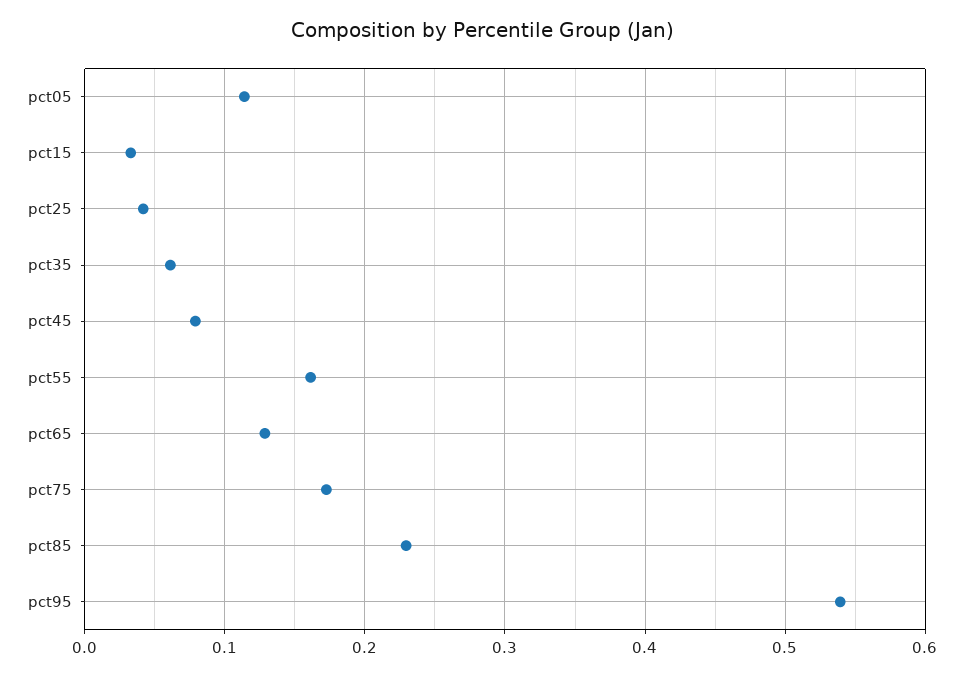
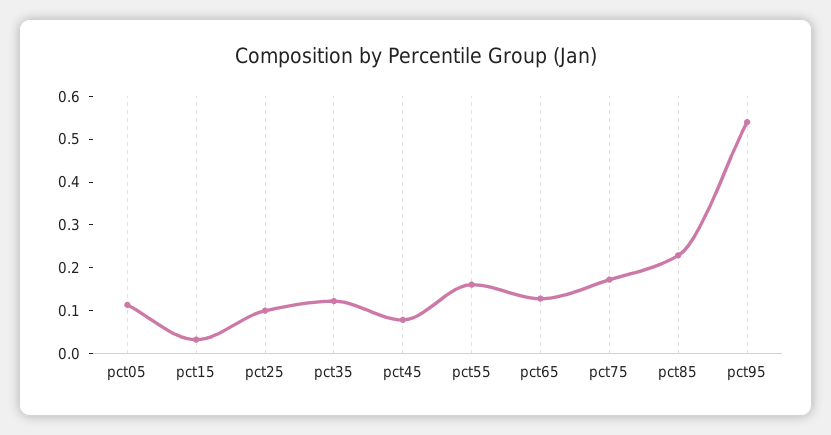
  {
    "pct05": 0.11,
    "pct15": 0.03,
-   "pct25": 0.04,
+   "pct25": 0.1,
-   "pct35": 0.06,
+   "pct35": 0.12,
    "pct45": 0.08,
    "pct55": 0.16,
    "pct65": 0.13,
    "pct75": 0.17,
    "pct85": 0.23,
    "pct95": 0.54
  }

